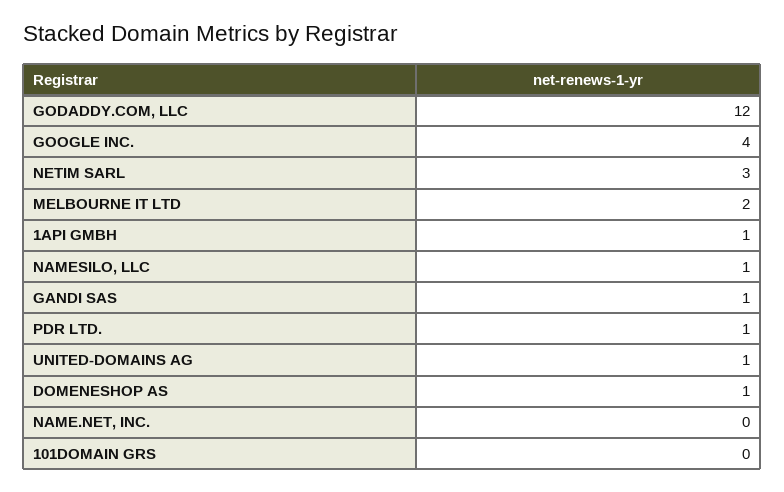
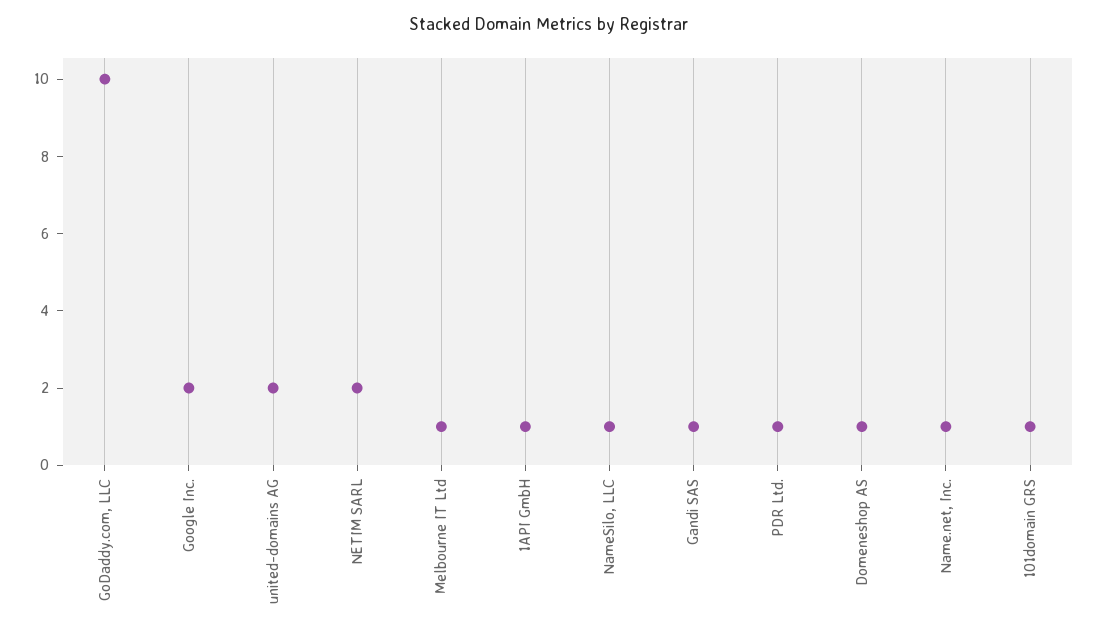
  {
-   "GODADDY.COM, LLC": 12,
+   "GODADDY.COM, LLC": 10,
-   "GOOGLE INC.": 4,
+   "GOOGLE INC.": 2,
-   "NETIM SARL": 3,
+   "NETIM SARL": 2,
-   "MELBOURNE IT LTD": 2,
+   "MELBOURNE IT LTD": 1,
    "1API GMBH": 1,
    "NAMESILO, LLC": 1,
    "GANDI SAS": 1,
    "PDR LTD.": 1,
-   "UNITED-DOMAINS AG": 1,
+   "UNITED-DOMAINS AG": 2,
    "DOMENESHOP AS": 1,
-   "NAME.NET, INC.": 0,
+   "NAME.NET, INC.": 1,
-   "101DOMAIN GRS": 0
+   "101DOMAIN GRS": 1
  }

